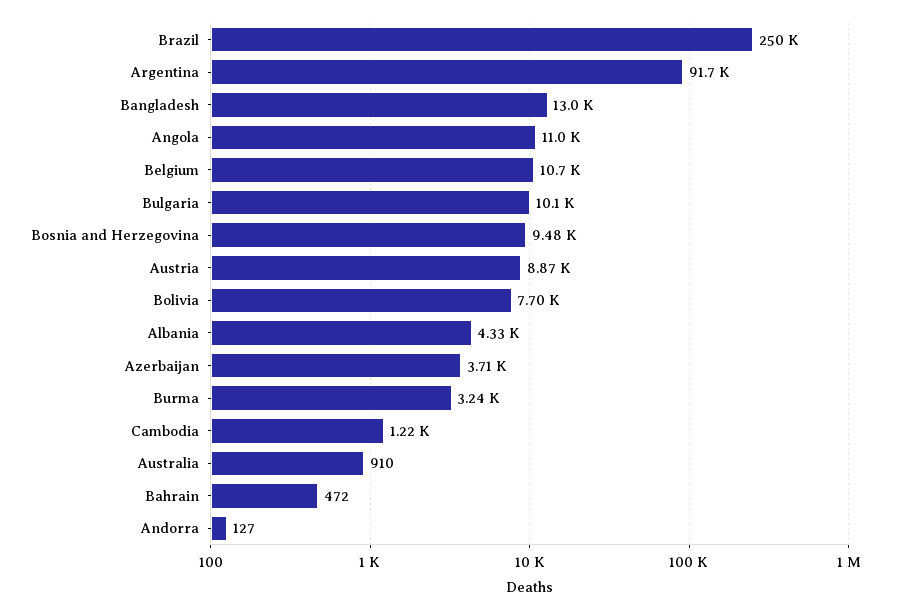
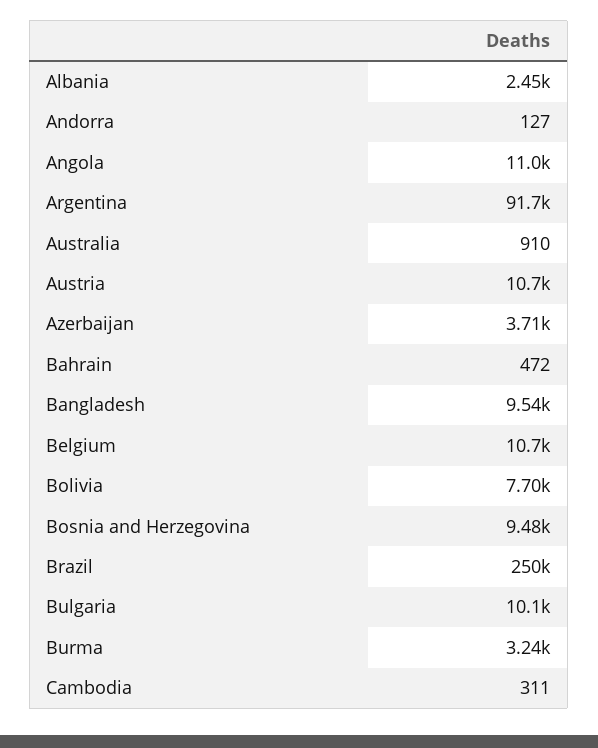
  {
    "Brazil": 250000,
    "Argentina": 91700,
-   "Bangladesh": 13000,
+   "Bangladesh": 9540,
    "Angola": 11000,
    "Belgium": 10700,
    "Bulgaria": 10100,
    "Bosnia and Herzegovina": 9480,
-   "Austria": 8870,
+   "Austria": 10700,
    "Bolivia": 7700,
-   "Albania": 4330,
+   "Albania": 2450,
    "Azerbaijan": 3710,
    "Burma": 3240,
-   "Cambodia": 1220,
+   "Cambodia": 311,
    "Australia": 910,
    "Bahrain": 472,
    "Andorra": 127
  }

